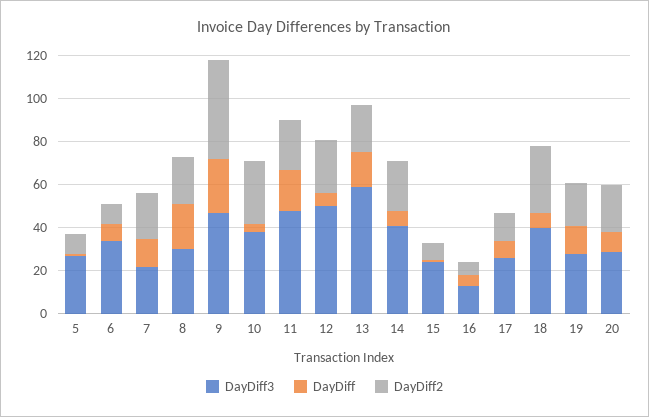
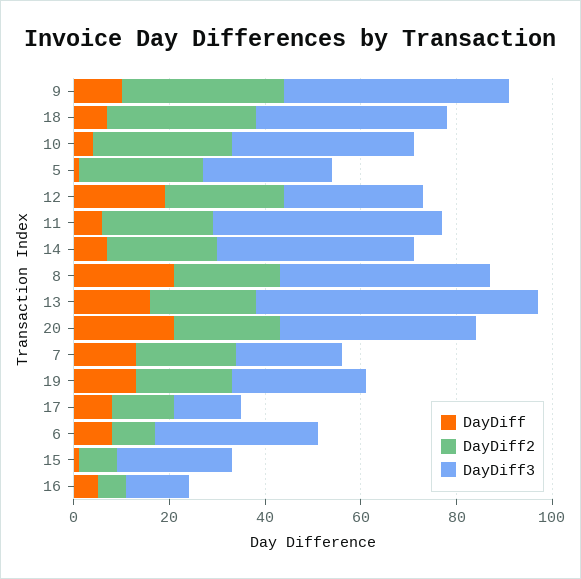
  {
    "DayDiff3": {
      "5": 25,
      "6": 35,
      "7": 20,
-     "8": 30,
+     "8": 45,
      "9": 45,
      "10": 40,
      "11": 50,
-     "12": 50,
+     "12": 30,
      "13": 60,
      "14": 40,
      "15": 25,
      "16": 15,
-     "17": 25,
+     "17": 15,
      "18": 40,
      "19": 30,
-     "20": 30
+     "20": 40
    },
    "DayDiff": {
      "5": 0,
      "6": 10,
      "7": 15,
      "8": 20,
-     "9": 25,
+     "9": 10,
      "10": 5,
-     "11": 20,
+     "11": 5,
-     "12": 5,
+     "12": 20,
      "13": 15,
      "14": 5,
      "15": 0,
      "16": 5,
      "17": 10,
      "18": 5,
      "19": 15,
-     "20": 10
+     "20": 20
    },
    "DayDiff2": {
-     "5": 10,
+     "5": 25,
      "6": 10,
      "7": 20,
      "8": 20,
-     "9": 45,
+     "9": 35,
      "10": 30,
      "11": 25,
      "12": 25,
      "13": 20,
      "14": 25,
      "15": 10,
      "16": 5,
      "17": 15,
      "18": 30,
      "19": 20,
      "20": 20
    }
  }

